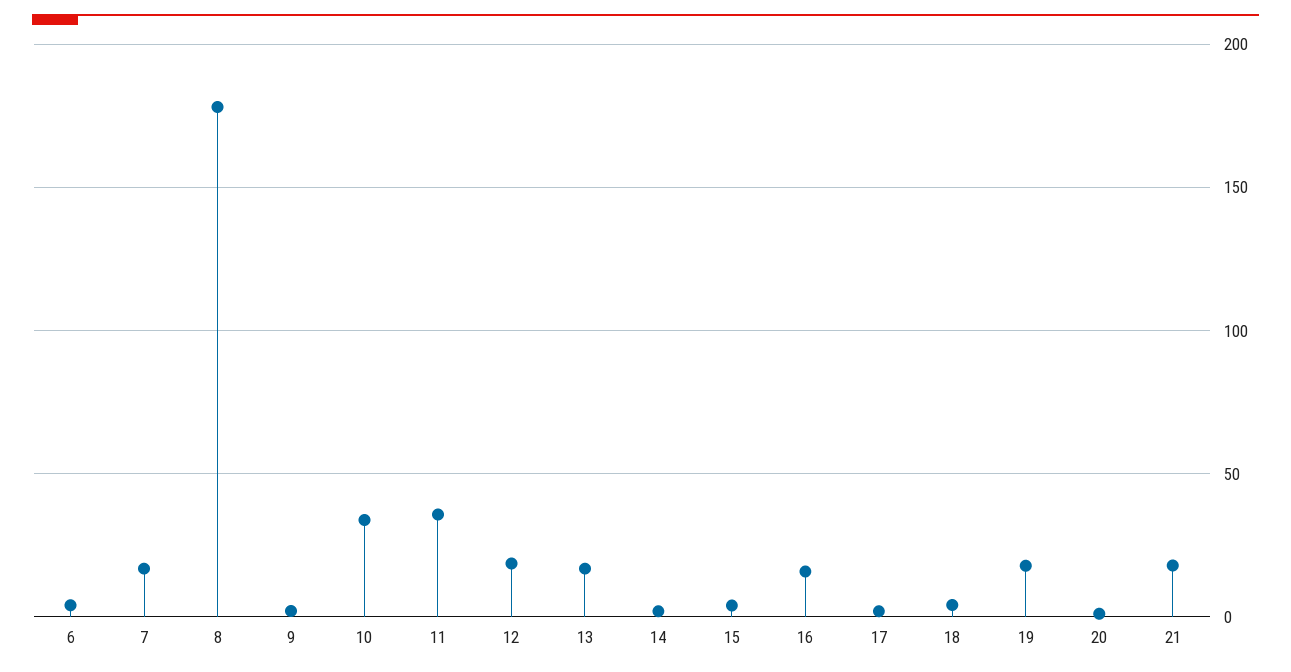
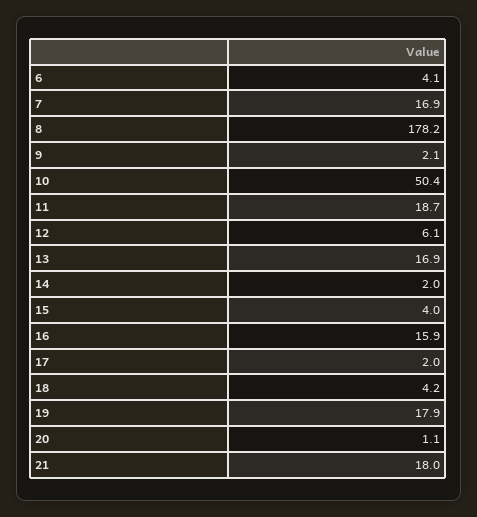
  {
    "6": 4.1,
    "7": 16.9,
    "8": 178.2,
    "9": 2.1,
-   "10": 35,
+   "10": 50.4,
-   "11": 35,
+   "11": 18.7,
-   "12": 20,
+   "12": 6.1,
    "13": 16.9,
    "14": 2,
    "15": 4,
    "16": 15.9,
    "17": 2,
    "18": 4.2,
    "19": 17.9,
    "20": 1.1,
    "21": 18
  }

